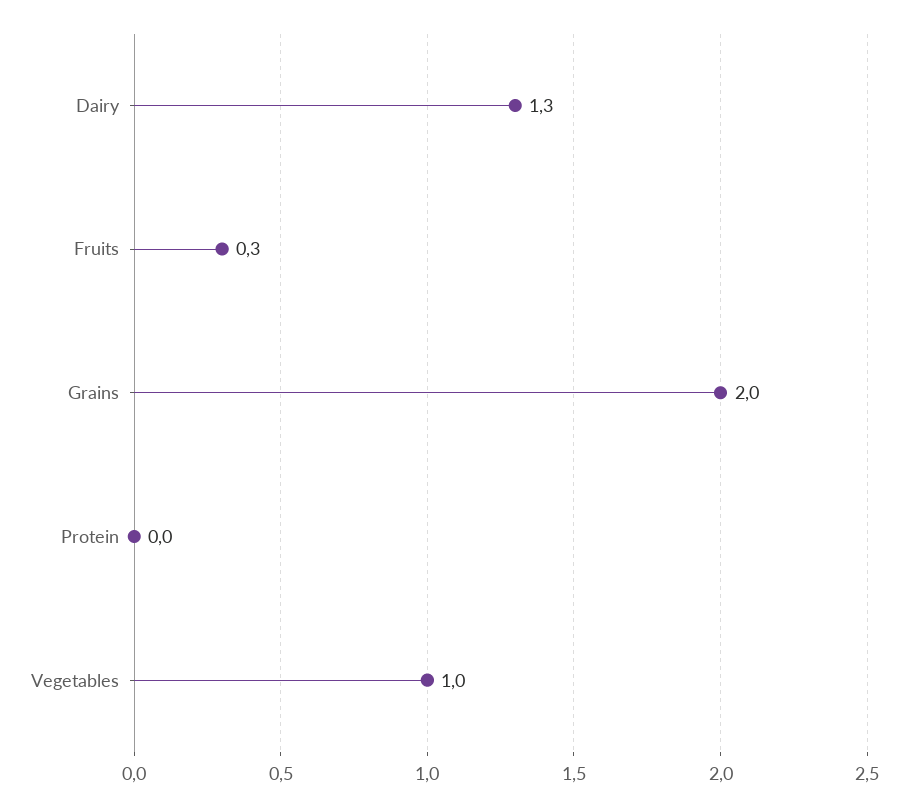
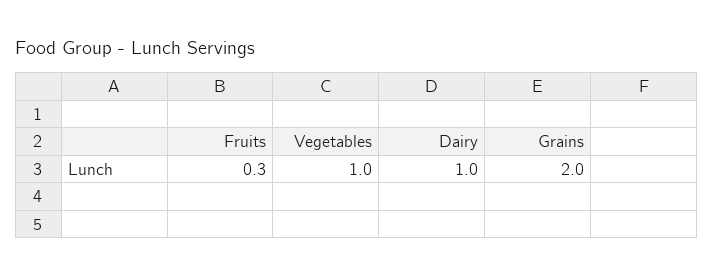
  {
-   "Dairy": 1.3,
+   "Dairy": 1,
    "Fruits": 0.3,
    "Grains": 2,
-   "Protein": 0,
    "Vegetables": 1
  }

